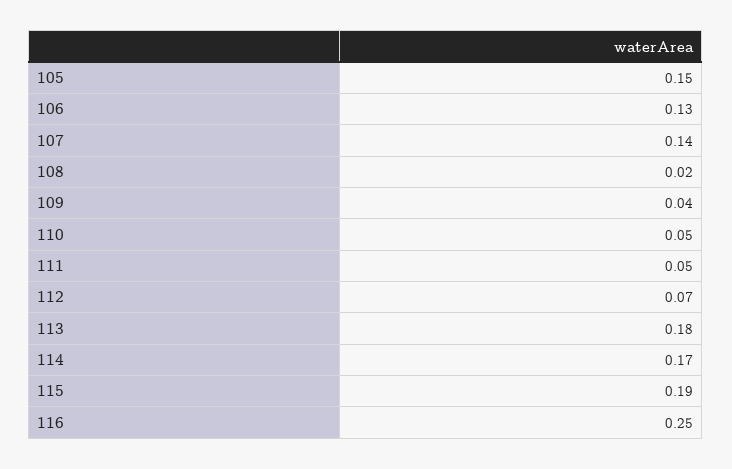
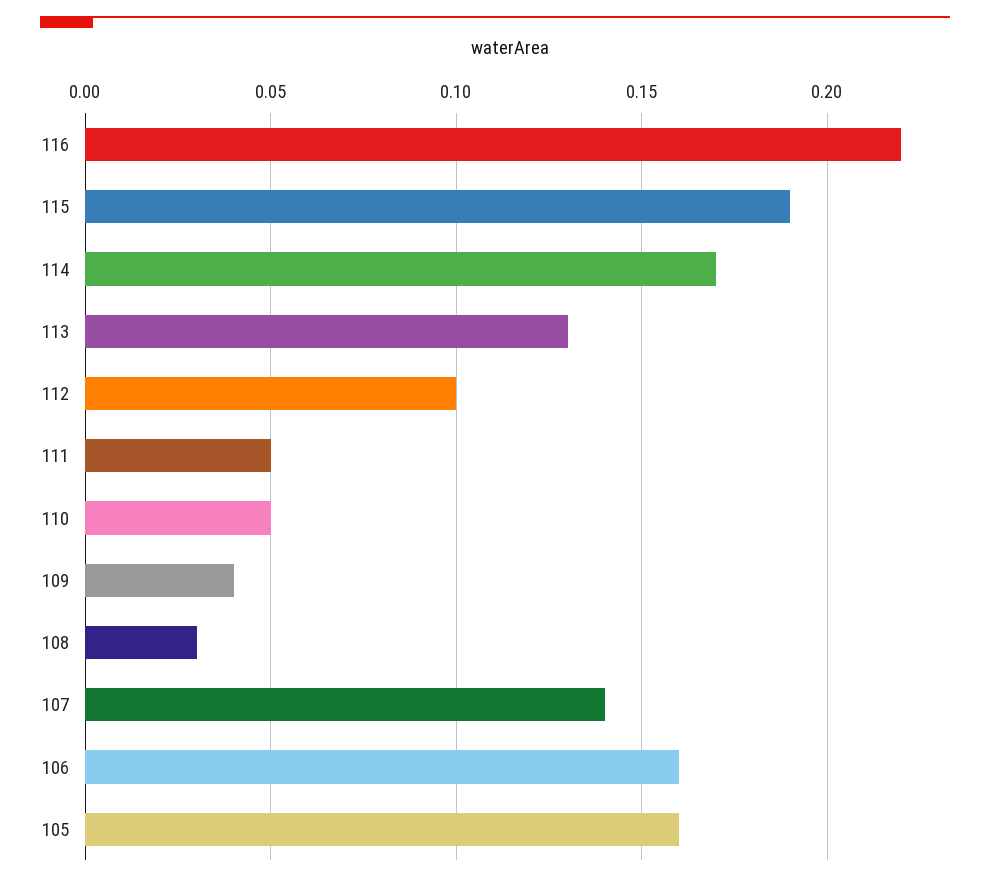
  {
-   "105": 0.15,
+   "105": 0.16,
-   "106": 0.13,
+   "106": 0.16,
    "107": 0.14,
-   "108": 0.02,
+   "108": 0.03,
    "109": 0.04,
    "110": 0.05,
    "111": 0.05,
-   "112": 0.07,
+   "112": 0.1,
-   "113": 0.18,
+   "113": 0.13,
    "114": 0.17,
    "115": 0.19,
-   "116": 0.25
+   "116": 0.22
  }

